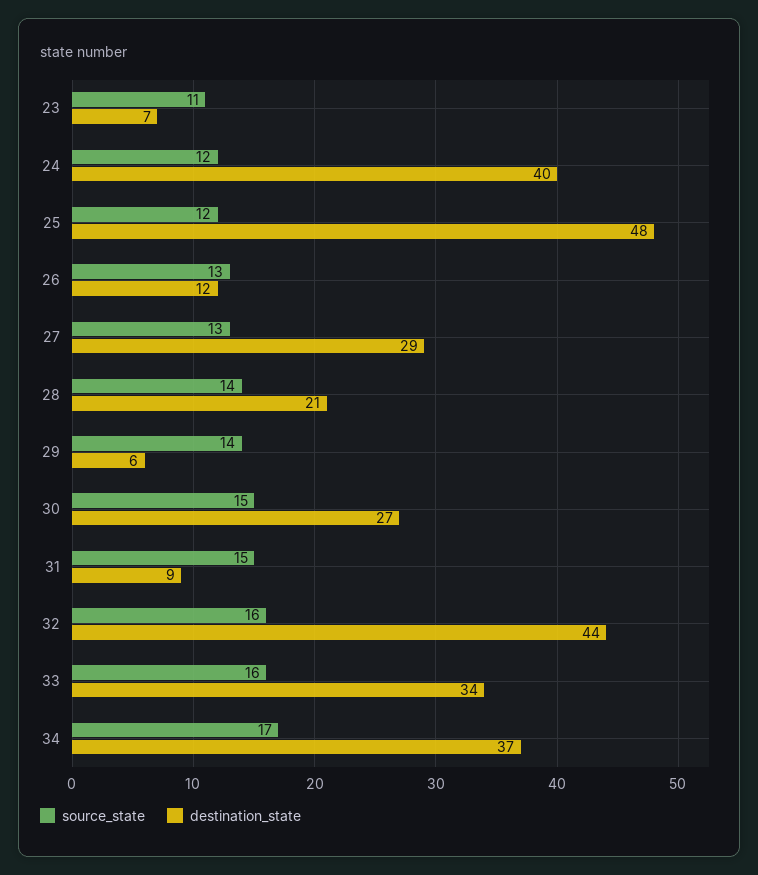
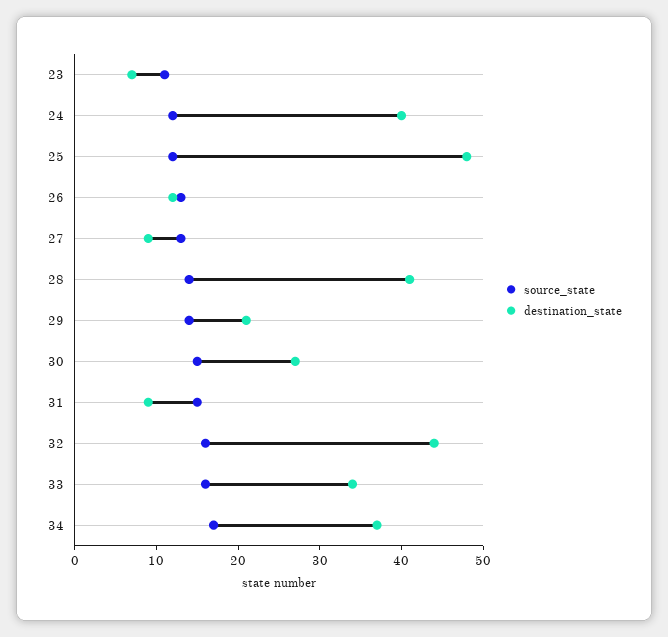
  {
    "source_state": {
      "23": 11,
      "24": 12,
      "25": 12,
      "26": 13,
      "27": 13,
      "28": 14,
      "29": 14,
      "30": 15,
      "31": 15,
      "32": 16,
      "33": 16,
      "34": 17
    },
    "destination_state": {
      "23": 7,
      "24": 40,
      "25": 48,
      "26": 12,
-     "27": 29,
+     "27": 9,
-     "28": 21,
+     "28": 41,
-     "29": 6,
+     "29": 21,
      "30": 27,
      "31": 9,
      "32": 44,
      "33": 34,
      "34": 37
    }
  }

